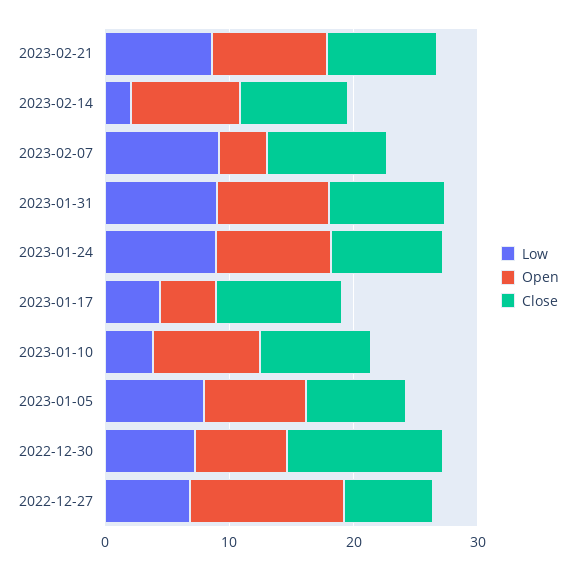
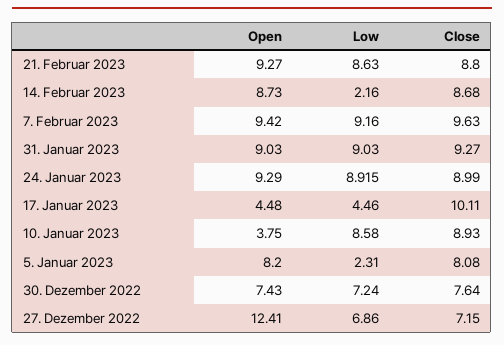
  {
    "Low": {
      "2023-02-21": 8.63,
      "2023-02-14": 2.16,
      "2023-02-07": 9.16,
      "2023-01-31": 9.03,
      "2023-01-24": 8.915,
      "2023-01-17": 4.46,
-     "2023-01-10": 4,
+     "2023-01-10": 8.58,
-     "2023-01-05": 8,
+     "2023-01-05": 2.31,
      "2022-12-30": 7.24,
      "2022-12-27": 6.86
    },
    "Open": {
      "2023-02-21": 9.27,
      "2023-02-14": 8.73,
-     "2023-02-07": 4,
+     "2023-02-07": 9.42,
      "2023-01-31": 9.03,
      "2023-01-24": 9.29,
      "2023-01-17": 4.48,
-     "2023-01-10": 8,
+     "2023-01-10": 3.75,
      "2023-01-05": 8.2,
      "2022-12-30": 7.43,
      "2022-12-27": 12.41
    },
    "Close": {
      "2023-02-21": 8.8,
      "2023-02-14": 8.68,
      "2023-02-07": 9.63,
      "2023-01-31": 9.27,
      "2023-01-24": 8.99,
      "2023-01-17": 10.11,
      "2023-01-10": 8.93,
      "2023-01-05": 8.08,
-     "2022-12-30": 12,
+     "2022-12-30": 7.64,
      "2022-12-27": 7.15
    }
  }

